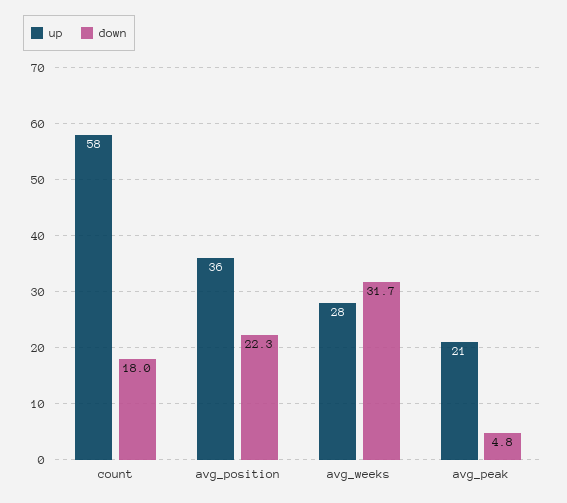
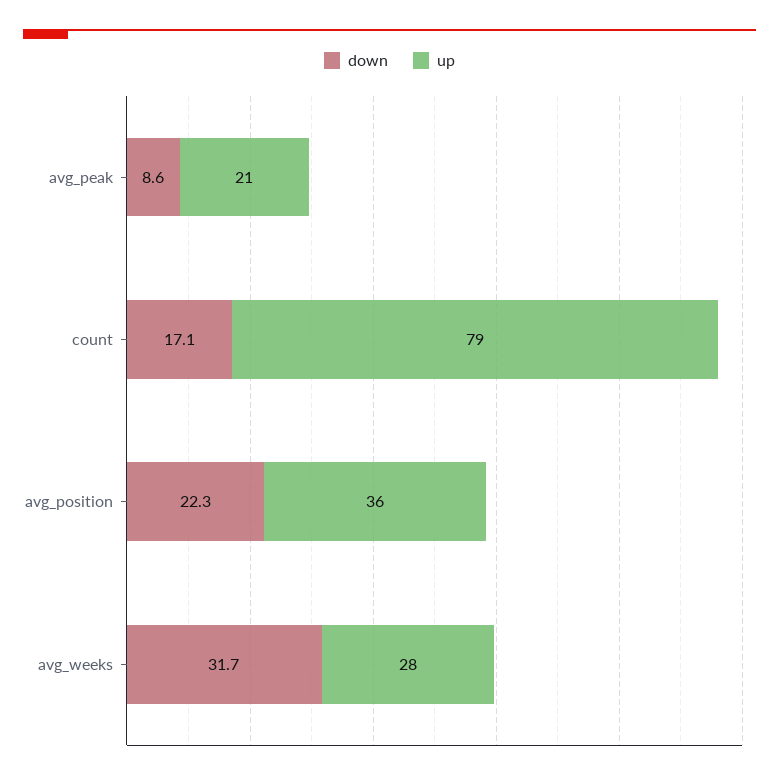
  {
    "up": {
-     "count": 58,
+     "count": 79,
      "avg_position": 36,
      "avg_weeks": 28,
      "avg_peak": 21
    },
    "down": {
-     "count": 18,
+     "count": 17.1,
      "avg_position": 22.3,
      "avg_weeks": 31.7,
-     "avg_peak": 4.8
+     "avg_peak": 8.6
    }
  }

